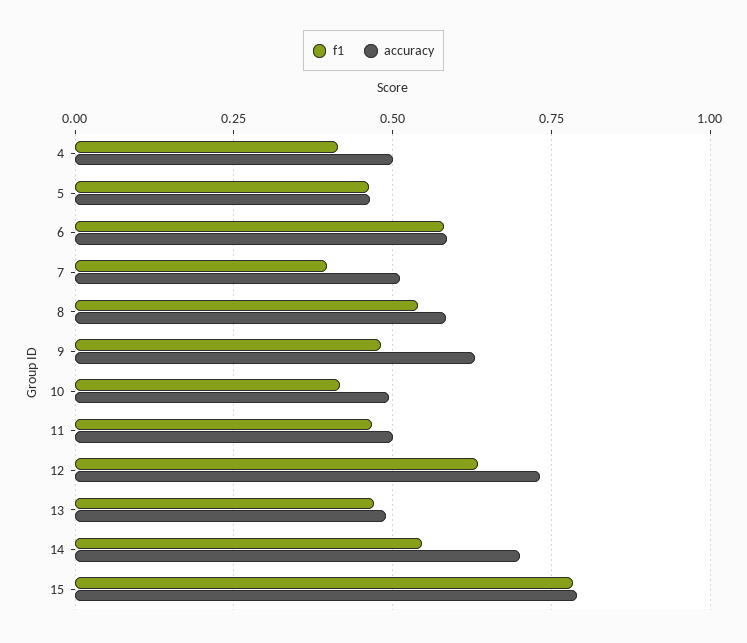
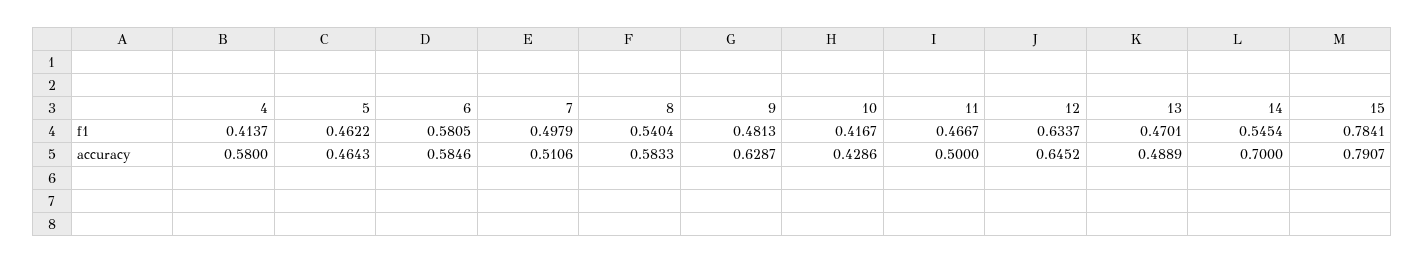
  {
    "f1": {
      "4": 0.4137,
      "5": 0.4622,
      "6": 0.5805,
-     "7": 0.4,
+     "7": 0.4979,
      "8": 0.5404,
      "9": 0.4813,
      "10": 0.4167,
      "11": 0.4667,
      "12": 0.6337,
      "13": 0.4701,
      "14": 0.5454,
      "15": 0.7841
    },
    "accuracy": {
-     "4": 0.5,
+     "4": 0.58,
      "5": 0.4643,
      "6": 0.5846,
      "7": 0.5106,
      "8": 0.5833,
      "9": 0.6287,
-     "10": 0.5,
+     "10": 0.4286,
      "11": 0.5,
-     "12": 0.725,
+     "12": 0.6452,
      "13": 0.4889,
      "14": 0.7,
      "15": 0.7907
    }
  }

